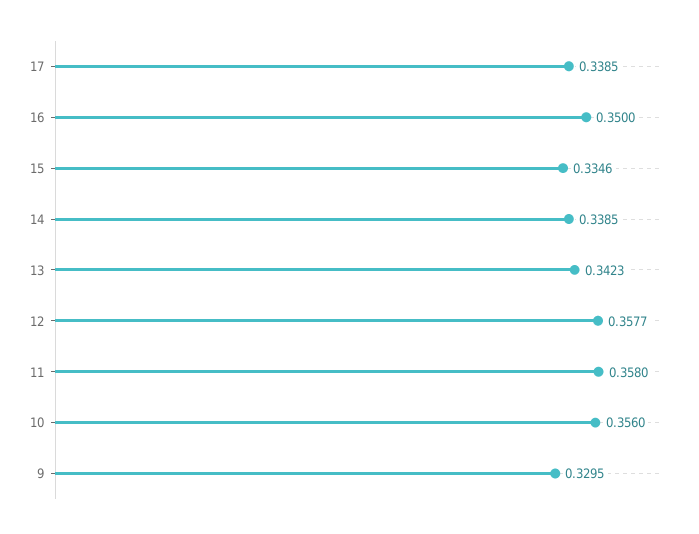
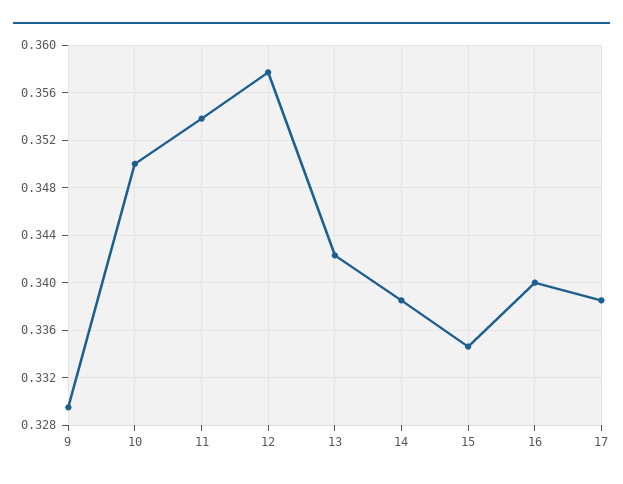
  {
    "17": 0.3385,
-   "16": 0.35,
+   "16": 0.34,
    "15": 0.3346,
    "14": 0.3385,
    "13": 0.3423,
    "12": 0.3577,
-   "11": 0.358,
+   "11": 0.354,
-   "10": 0.356,
+   "10": 0.35,
    "9": 0.3295
  }

